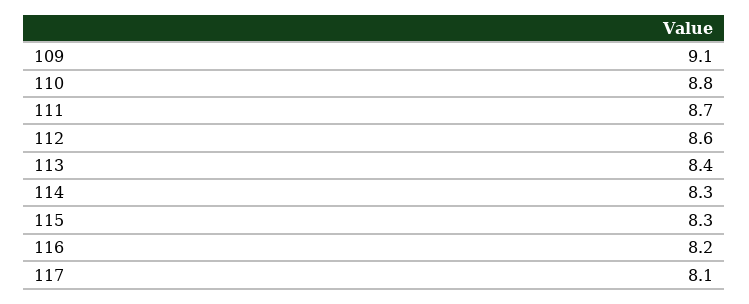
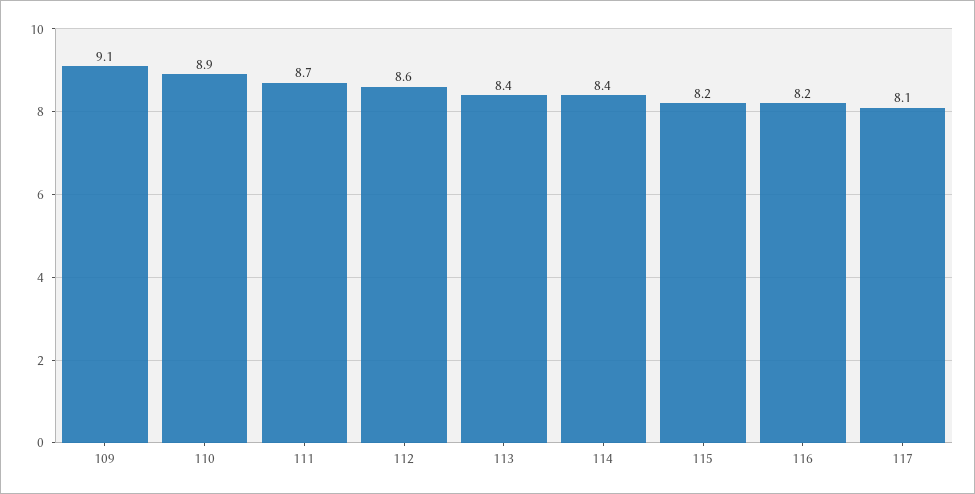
  {
    "109": 9.1,
-   "110": 8.8,
+   "110": 8.9,
    "111": 8.7,
    "112": 8.6,
    "113": 8.4,
-   "114": 8.3,
+   "114": 8.4,
-   "115": 8.3,
+   "115": 8.2,
    "116": 8.2,
    "117": 8.1
  }

